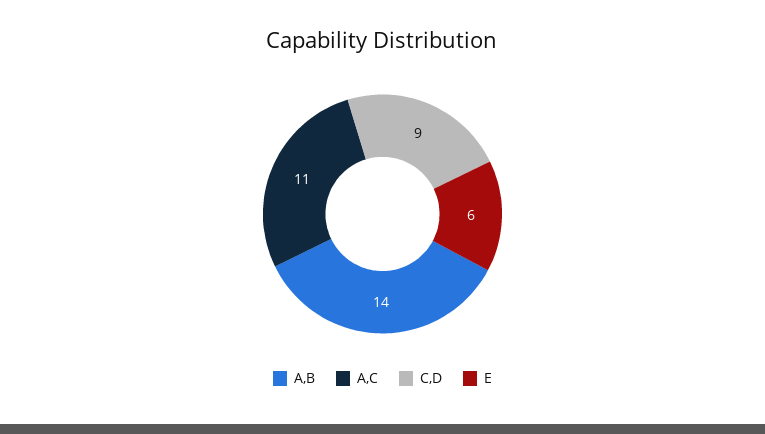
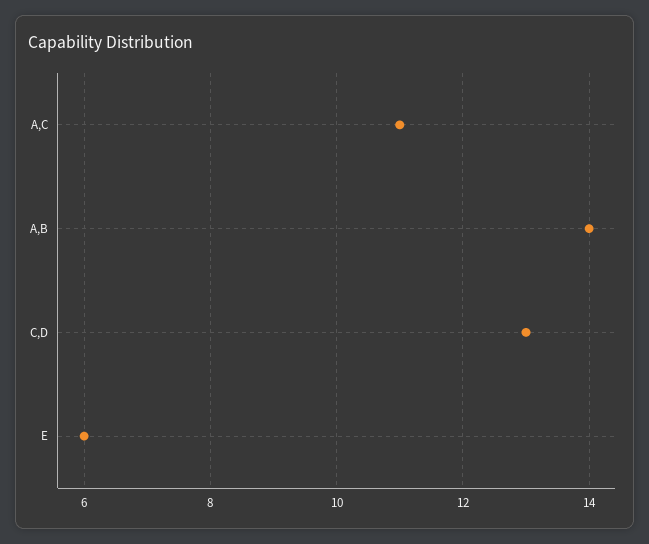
  {
    "A,B": 14,
    "A,C": 11,
-   "C,D": 9,
+   "C,D": 13,
    "E": 6
  }

